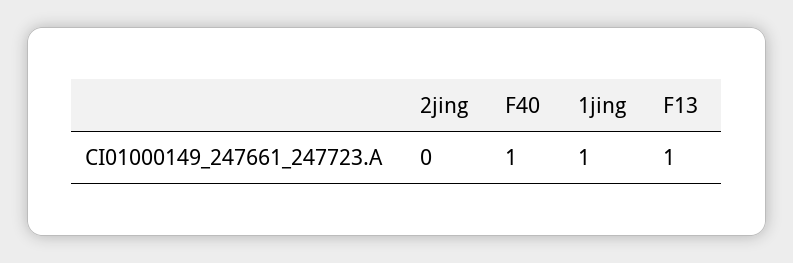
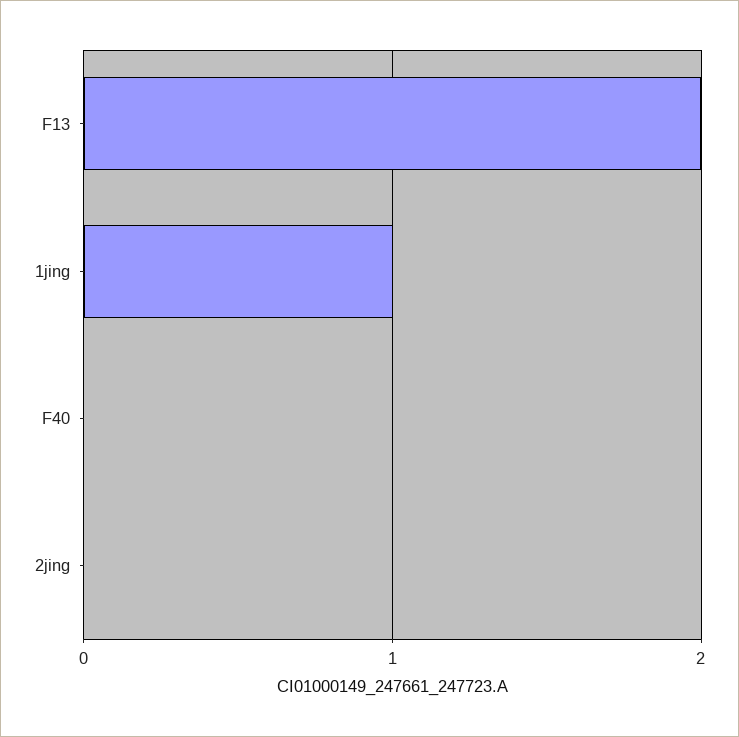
  {
    "2jing": 0,
-   "F40": 1,
+   "F40": 0,
    "1jing": 1,
-   "F13": 1
+   "F13": 2
  }

